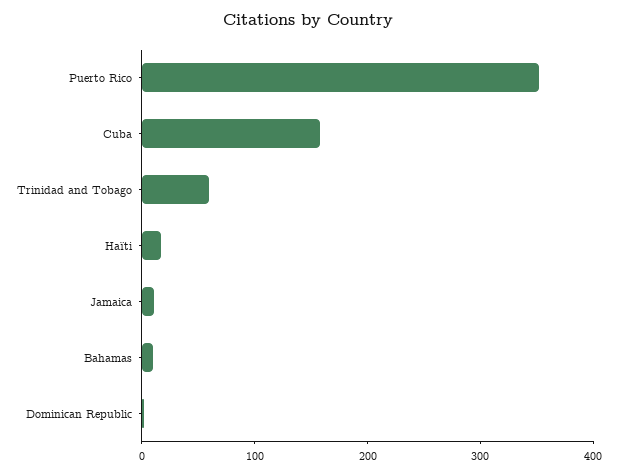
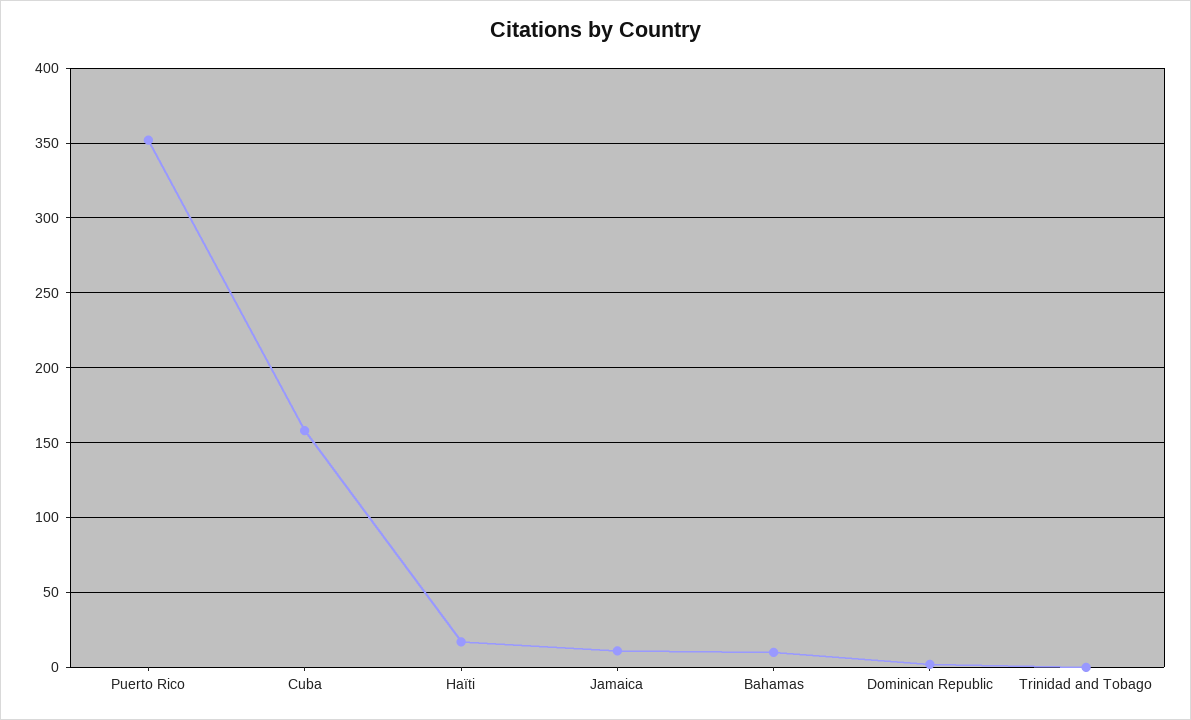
  {
    "Puerto Rico": 350,
    "Cuba": 160,
-   "Trinidad and Tobago": 60,
+   "Trinidad and Tobago": 0,
    "Haïti": 15,
    "Jamaica": 10,
    "Bahamas": 10,
    "Dominican Republic": 0
  }

